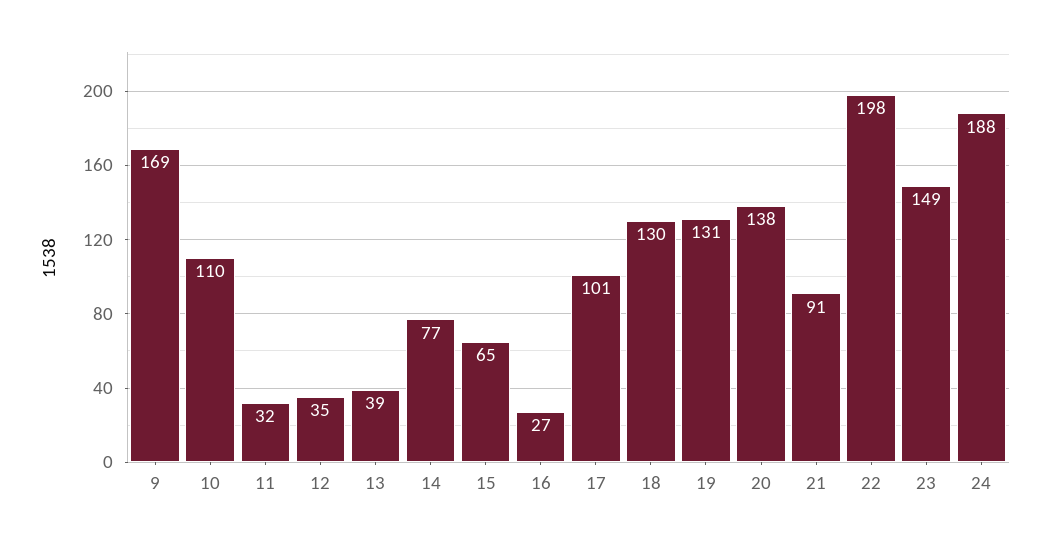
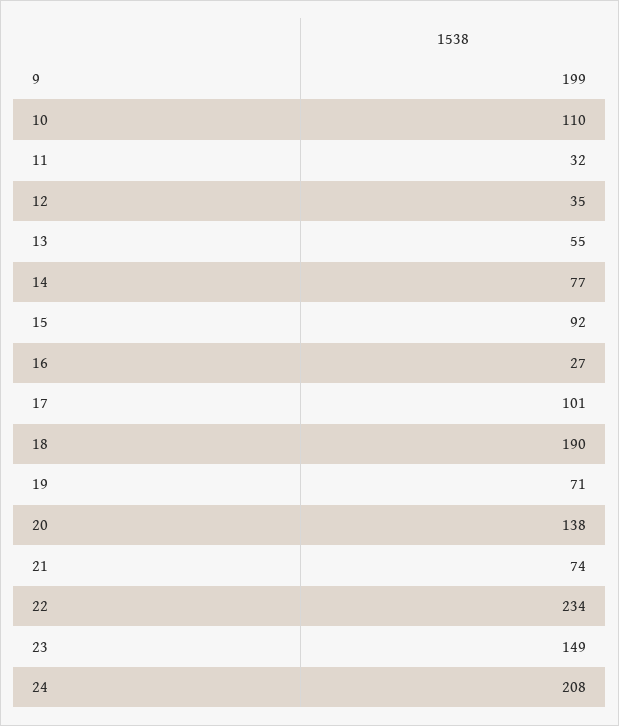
  {
-   "9": 169,
+   "9": 199,
    "10": 110,
    "11": 32,
    "12": 35,
-   "13": 39,
+   "13": 55,
    "14": 77,
-   "15": 65,
+   "15": 92,
    "16": 27,
    "17": 101,
-   "18": 130,
+   "18": 190,
-   "19": 131,
+   "19": 71,
    "20": 138,
-   "21": 91,
+   "21": 74,
-   "22": 198,
+   "22": 234,
    "23": 149,
-   "24": 188
+   "24": 208
  }

